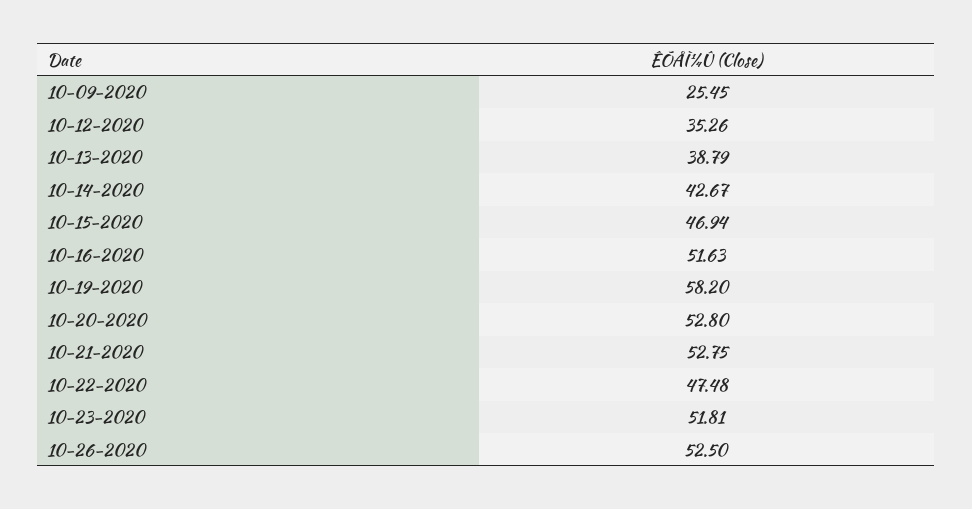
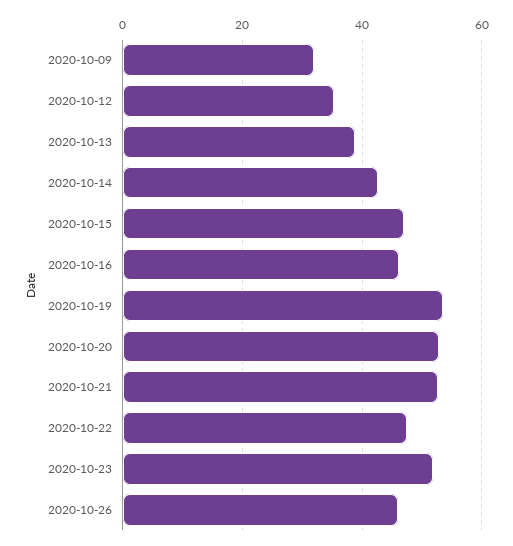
  {
-   "10-09-2020": 25.45,
+   "10-09-2020": 32,
    "10-12-2020": 35.26,
    "10-13-2020": 38.79,
    "10-14-2020": 42.67,
    "10-15-2020": 46.94,
-   "10-16-2020": 51.63,
+   "10-16-2020": 46,
-   "10-19-2020": 58.2,
+   "10-19-2020": 54,
    "10-20-2020": 52.8,
    "10-21-2020": 52.75,
    "10-22-2020": 47.48,
    "10-23-2020": 51.81,
-   "10-26-2020": 52.5
+   "10-26-2020": 46
  }

